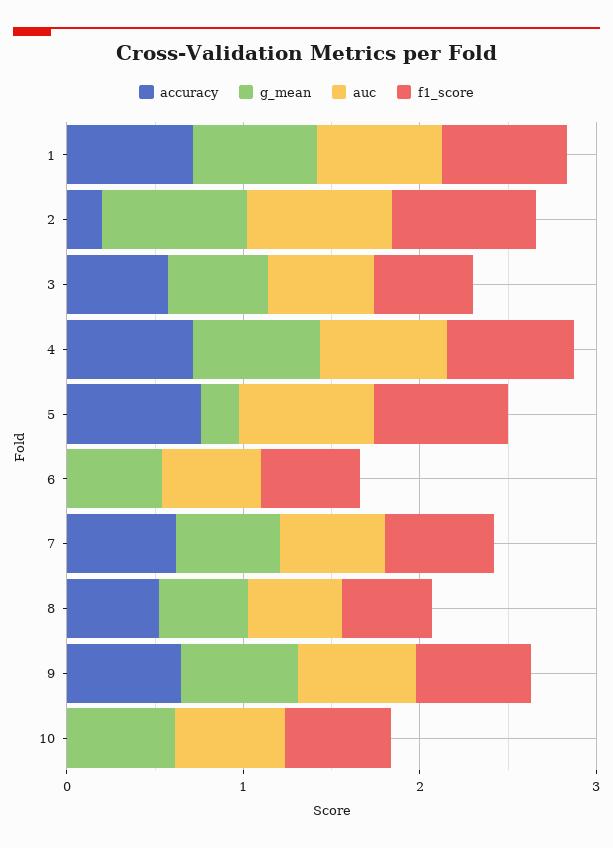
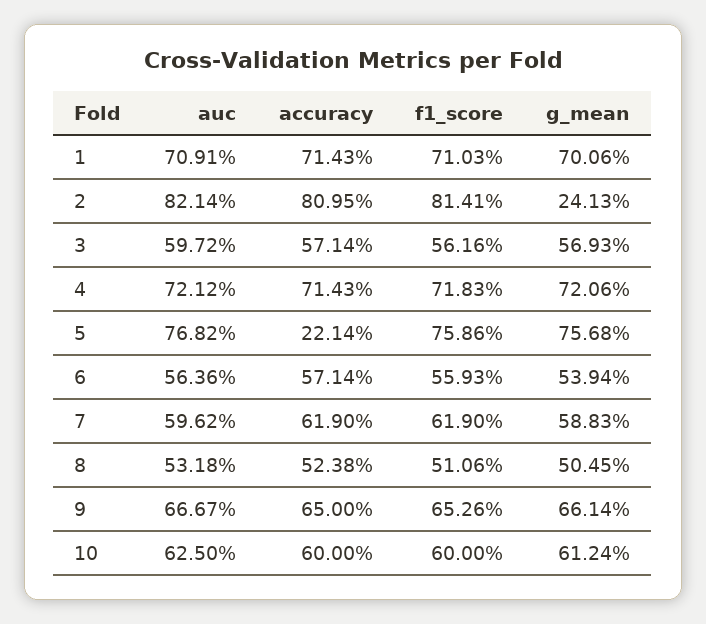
  {
    "accuracy": {
      "1": 0.7143,
-     "2": 0.2,
+     "2": 0.8095,
      "3": 0.5714,
      "4": 0.7143,
-     "5": 0.8,
+     "5": 0.2214,
-     "6": 0,
+     "6": 0.5714,
      "7": 0.619,
      "8": 0.5238,
      "9": 0.65,
-     "10": 0
+     "10": 0.6
    },
    "g_mean": {
      "1": 0.7006,
-     "2": 0.8,
+     "2": 0.2413,
      "3": 0.5693,
      "4": 0.7206,
-     "5": 0.2,
+     "5": 0.7568,
      "6": 0.5394,
      "7": 0.5883,
      "8": 0.5045,
      "9": 0.6614,
      "10": 0.6124
    },
    "auc": {
      "1": 0.7091,
      "2": 0.8214,
      "3": 0.5972,
      "4": 0.7212,
      "5": 0.7682,
      "6": 0.5636,
      "7": 0.5962,
      "8": 0.5318,
      "9": 0.6667,
      "10": 0.625
    },
    "f1_score": {
      "1": 0.7103,
      "2": 0.8141,
      "3": 0.5616,
      "4": 0.7183,
      "5": 0.7586,
      "6": 0.5593,
      "7": 0.619,
      "8": 0.5106,
      "9": 0.6526,
      "10": 0.6
    }
  }

